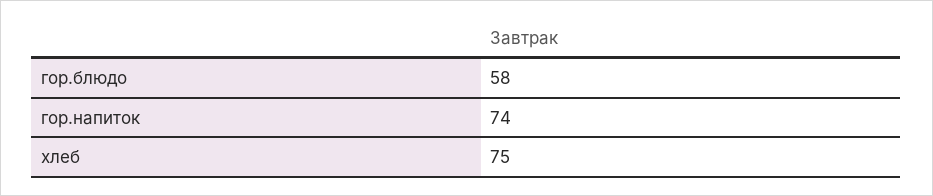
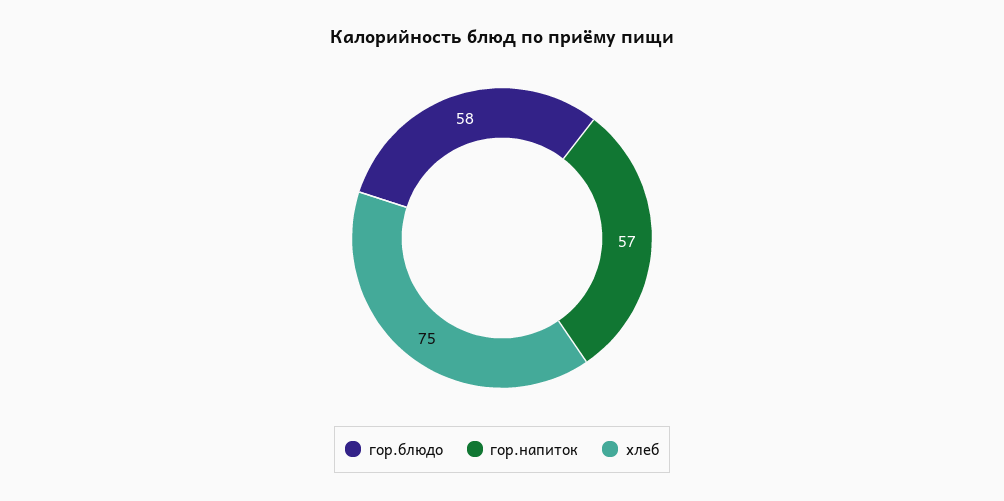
  {
    "гор.блюдо": 58,
-   "гор.напиток": 74,
+   "гор.напиток": 57,
    "хлеб": 75
  }

